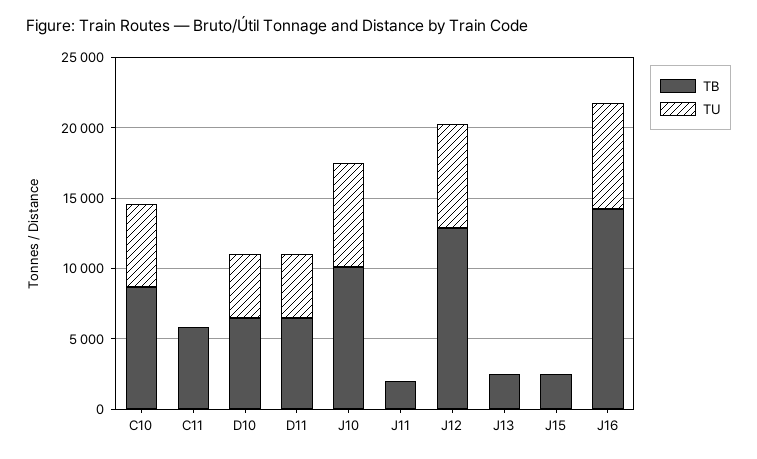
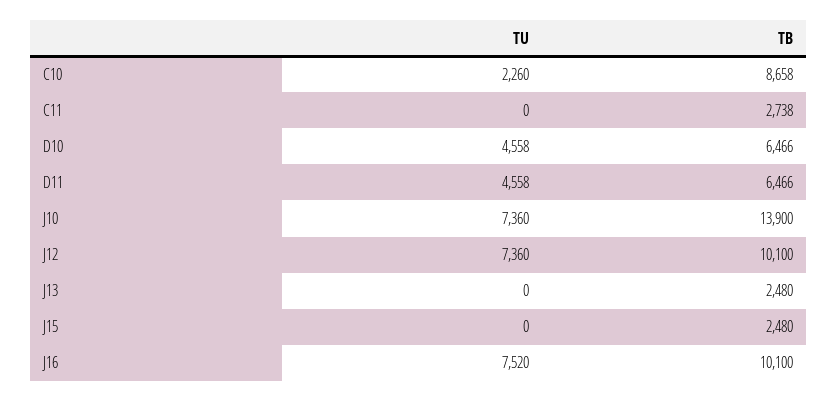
  {
    "TB": {
      "C10": 8658,
-     "C11": 6000,
+     "C11": 2738,
      "D10": 6466,
      "D11": 6466,
-     "J10": 10000,
+     "J10": 13900,
-     "J11": 2000,
-     "J12": 13000,
+     "J12": 10100,
      "J13": 2480,
      "J15": 2480,
-     "J16": 14000
+     "J16": 10100
    },
    "TU": {
-     "C10": 6000,
+     "C10": 2260,
      "C11": 0,
      "D10": 4558,
      "D11": 4558,
      "J10": 7360,
-     "J11": 0,
      "J12": 7360,
      "J13": 0,
      "J15": 0,
      "J16": 7520
    }
  }

